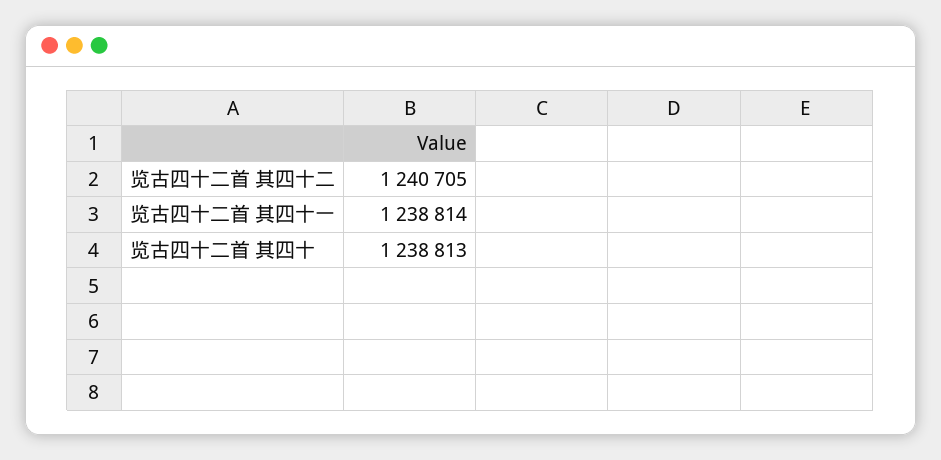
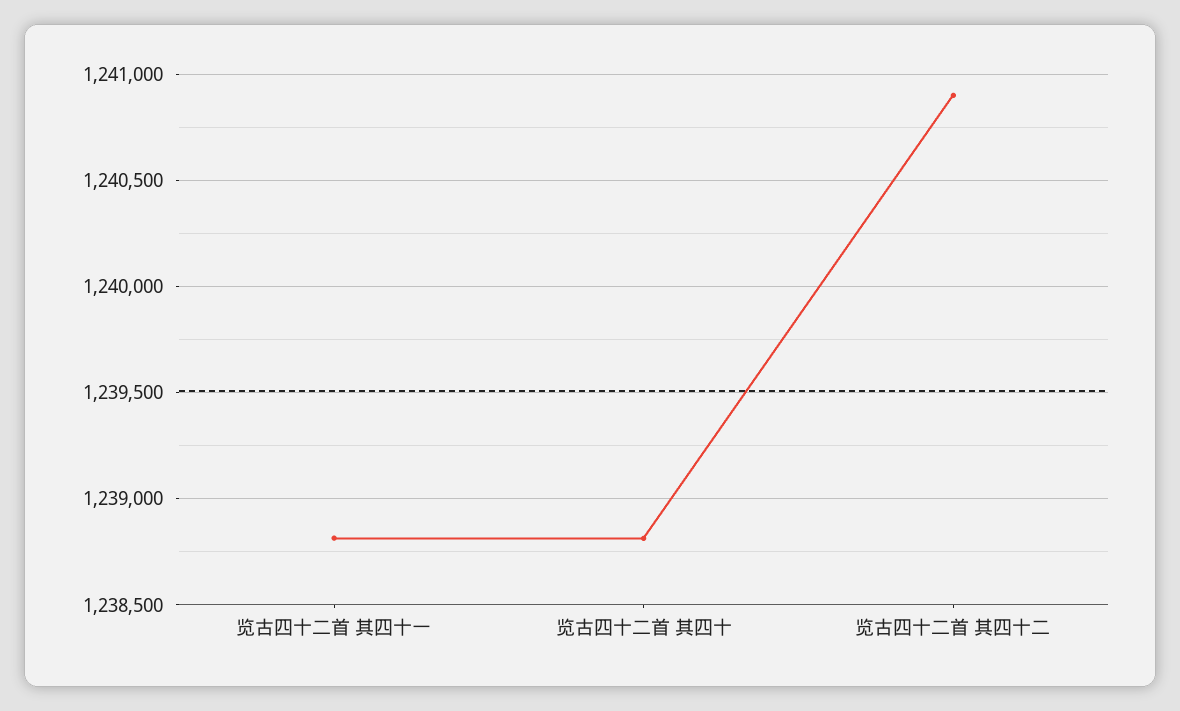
  {
-   "览古四十二首 其四十二": 1240705,
+   "览古四十二首 其四十二": 1240900,
    "览古四十二首 其四十一": 1238814,
    "览古四十二首 其四十": 1238813
  }

